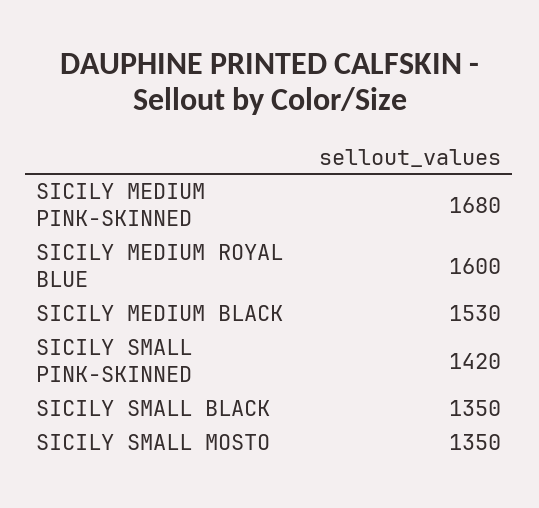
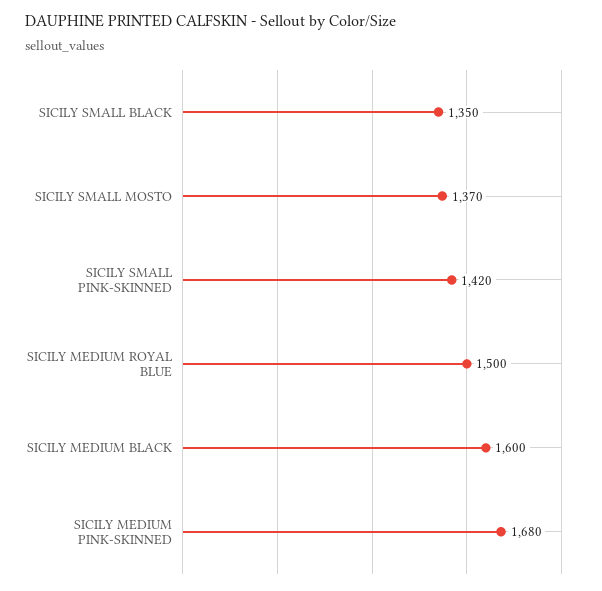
  {
    "SICILY MEDIUM PINK-SKINNED": 1680,
-   "SICILY MEDIUM ROYAL BLUE": 1600,
+   "SICILY MEDIUM ROYAL BLUE": 1500,
-   "SICILY MEDIUM BLACK": 1530,
+   "SICILY MEDIUM BLACK": 1600,
    "SICILY SMALL PINK-SKINNED": 1420,
    "SICILY SMALL BLACK": 1350,
-   "SICILY SMALL MOSTO": 1350
+   "SICILY SMALL MOSTO": 1370
  }

